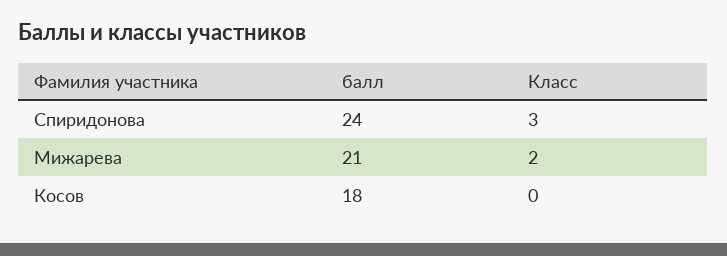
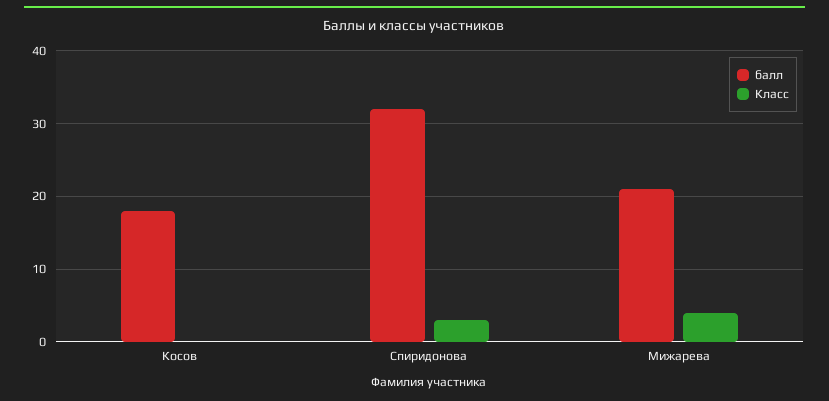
  {
    "балл": {
-     "Спиридонова": 24,
+     "Спиридонова": 32,
      "Мижарева": 21,
      "Косов": 18
    },
    "Класс": {
      "Спиридонова": 3,
-     "Мижарева": 2,
+     "Мижарева": 4,
      "Косов": 0
    }
  }

